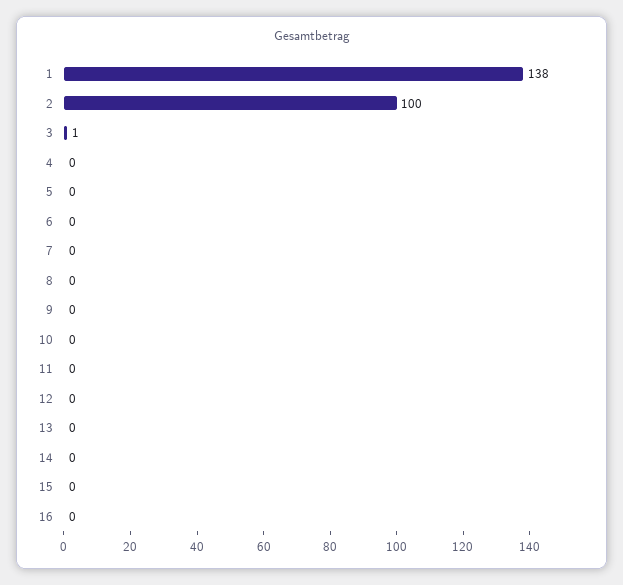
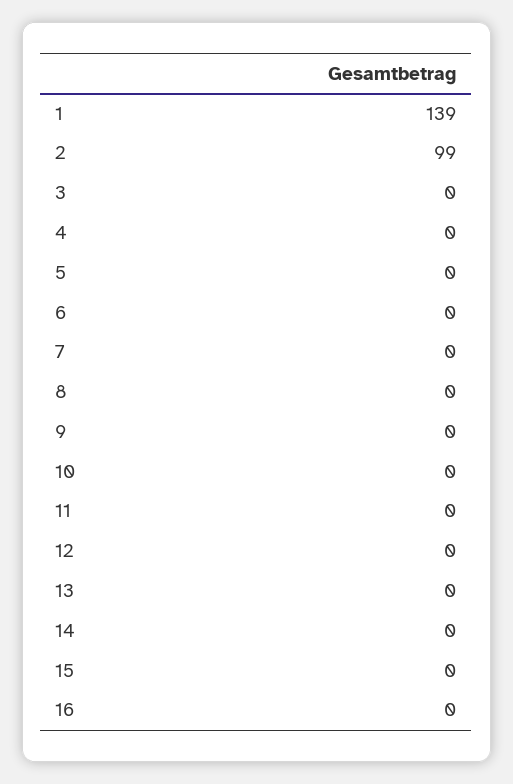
  {
-   "1": 138,
+   "1": 139,
-   "2": 100,
+   "2": 99,
-   "3": 1,
+   "3": 0,
    "4": 0,
    "5": 0,
    "6": 0,
    "7": 0,
    "8": 0,
    "9": 0,
    "10": 0,
    "11": 0,
    "12": 0,
    "13": 0,
    "14": 0,
    "15": 0,
    "16": 0
  }

